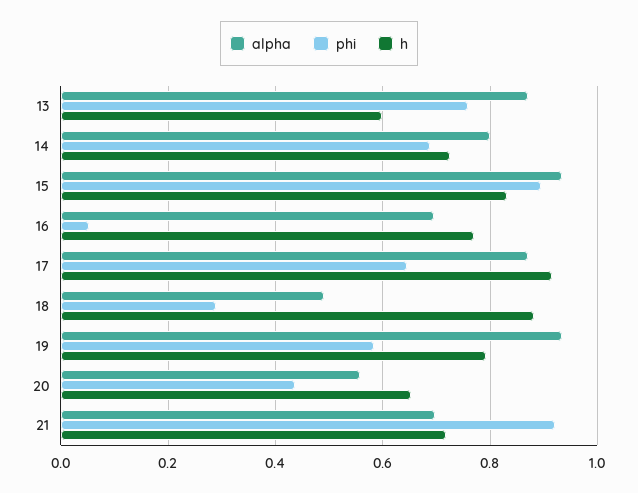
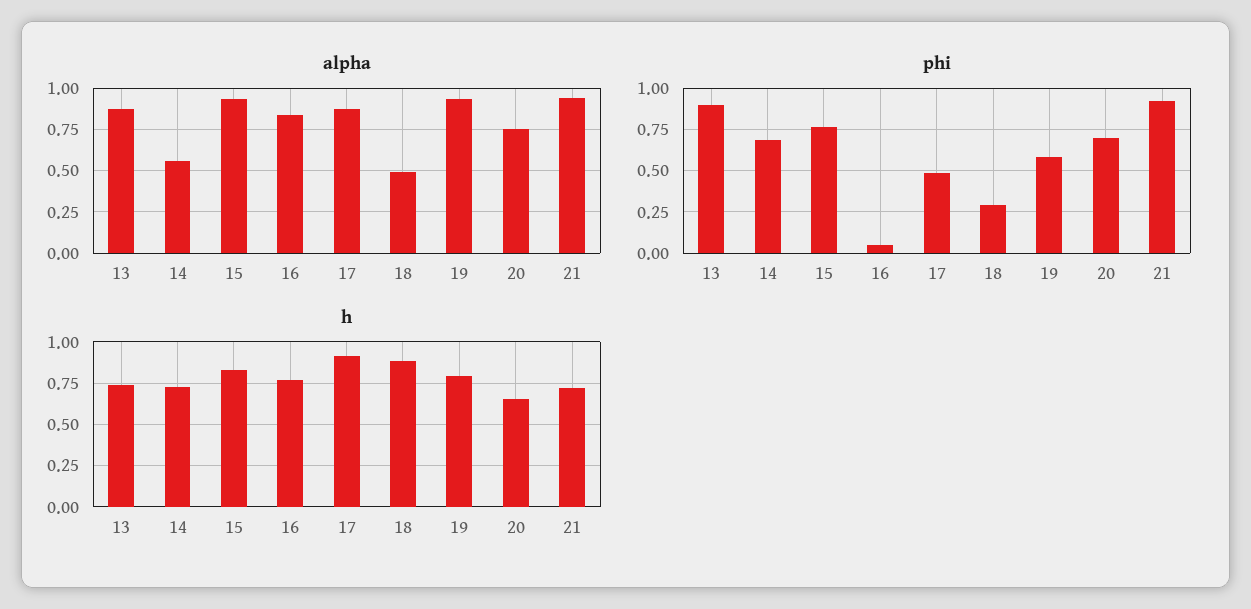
  {
    "alpha": {
      "13": 0.88,
-     "14": 0.8,
+     "14": 0.55,
      "15": 0.94,
-     "16": 0.7,
+     "16": 0.85,
      "17": 0.88,
      "18": 0.5,
      "19": 0.94,
-     "20": 0.56,
+     "20": 0.75,
-     "21": 0.7
+     "21": 0.95
    },
    "phi": {
-     "13": 0.76,
+     "13": 0.9,
      "14": 0.68,
-     "15": 0.9,
+     "15": 0.75,
      "16": 0.06,
-     "17": 0.64,
+     "17": 0.5,
      "18": 0.28,
      "19": 0.58,
-     "20": 0.44,
+     "20": 0.7,
      "21": 0.92
    },
    "h": {
-     "13": 0.6,
+     "13": 0.75,
      "14": 0.72,
      "15": 0.84,
      "16": 0.78,
      "17": 0.92,
      "18": 0.88,
      "19": 0.8,
      "20": 0.66,
      "21": 0.72
    }
  }

